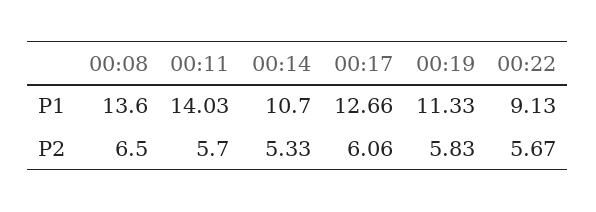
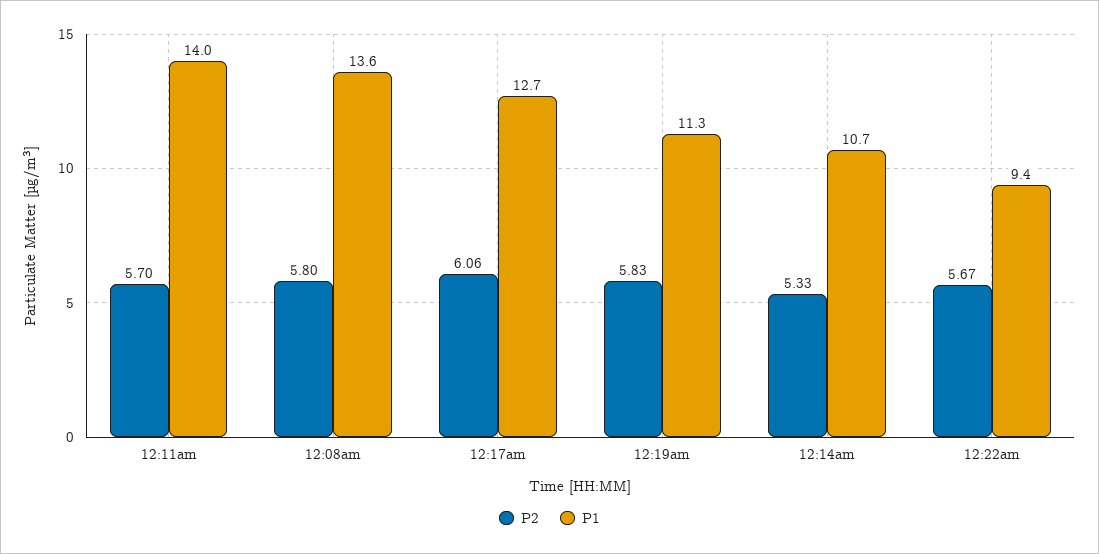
  {
    "P1": {
      "00:08": 13.6,
      "00:11": 14.03,
      "00:14": 10.7,
      "00:17": 12.66,
      "00:19": 11.33,
-     "00:22": 9.13
+     "00:22": 9.4
    },
    "P2": {
-     "00:08": 6.5,
+     "00:08": 5.8,
      "00:11": 5.7,
      "00:14": 5.33,
      "00:17": 6.06,
      "00:19": 5.83,
      "00:22": 5.67
    }
  }

